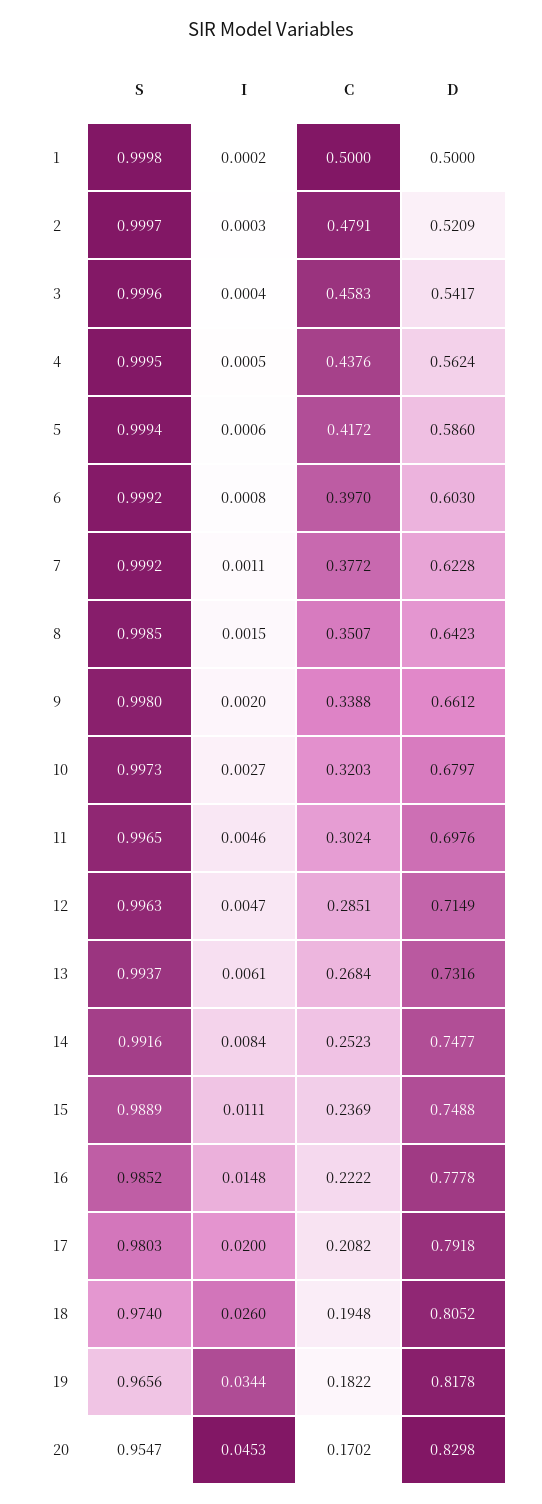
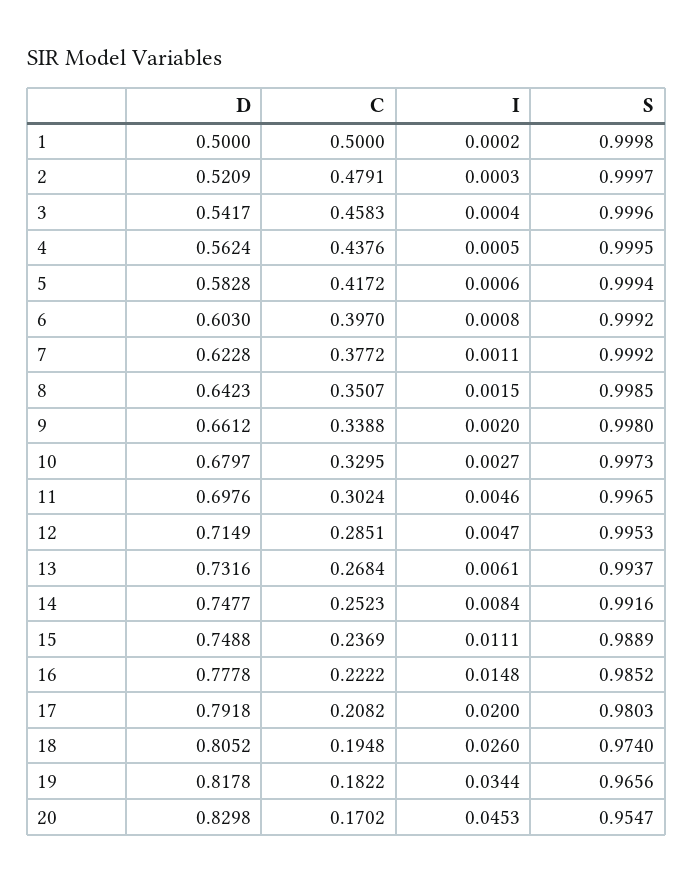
  {
    "S": {
      "1": 0.9998,
      "2": 0.9997,
      "3": 0.9996,
      "4": 0.9995,
      "5": 0.9994,
      "6": 0.9992,
      "7": 0.9992,
      "8": 0.9985,
      "9": 0.998,
      "10": 0.9973,
      "11": 0.9965,
-     "12": 0.9963,
+     "12": 0.9953,
      "13": 0.9937,
      "14": 0.9916,
      "15": 0.9889,
      "16": 0.9852,
      "17": 0.9803,
      "18": 0.974,
      "19": 0.9656,
      "20": 0.9547
    },
    "I": {
      "1": 0.0002,
      "2": 0.0003,
      "3": 0.0004,
      "4": 0.0005,
      "5": 0.0006,
      "6": 0.0008,
      "7": 0.0011,
      "8": 0.0015,
      "9": 0.002,
      "10": 0.0027,
      "11": 0.0046,
      "12": 0.0047,
      "13": 0.0061,
      "14": 0.0084,
      "15": 0.0111,
      "16": 0.0148,
      "17": 0.02,
      "18": 0.026,
      "19": 0.0344,
      "20": 0.0453
    },
    "C": {
      "1": 0.5,
      "2": 0.4791,
      "3": 0.4583,
      "4": 0.4376,
      "5": 0.4172,
      "6": 0.397,
      "7": 0.3772,
      "8": 0.3507,
      "9": 0.3388,
-     "10": 0.3203,
+     "10": 0.3295,
      "11": 0.3024,
      "12": 0.2851,
      "13": 0.2684,
      "14": 0.2523,
      "15": 0.2369,
      "16": 0.2222,
      "17": 0.2082,
      "18": 0.1948,
      "19": 0.1822,
      "20": 0.1702
    },
    "D": {
      "1": 0.5,
      "2": 0.5209,
      "3": 0.5417,
      "4": 0.5624,
-     "5": 0.586,
+     "5": 0.5828,
      "6": 0.603,
      "7": 0.6228,
      "8": 0.6423,
      "9": 0.6612,
      "10": 0.6797,
      "11": 0.6976,
      "12": 0.7149,
      "13": 0.7316,
      "14": 0.7477,
      "15": 0.7488,
      "16": 0.7778,
      "17": 0.7918,
      "18": 0.8052,
      "19": 0.8178,
      "20": 0.8298
    }
  }

